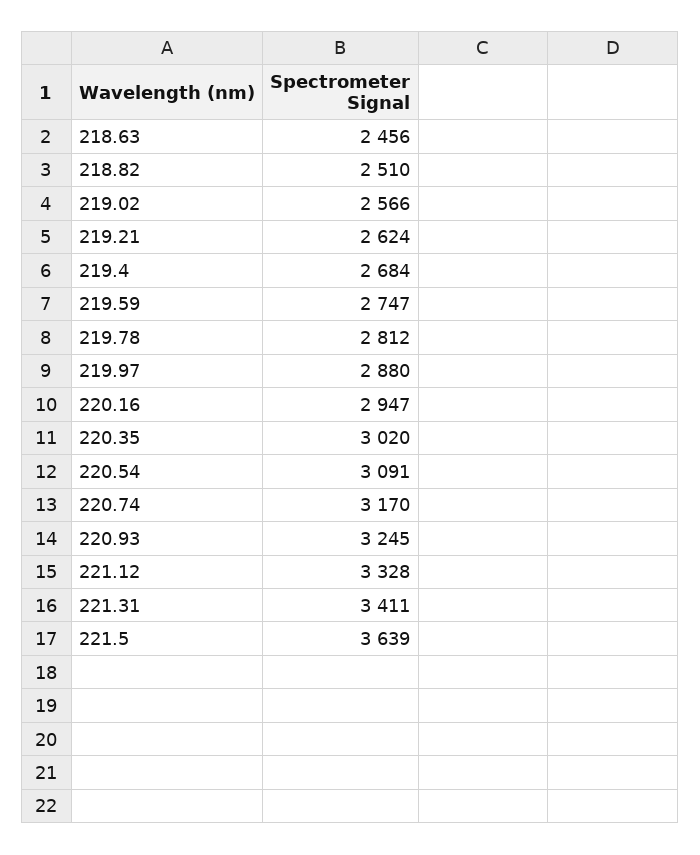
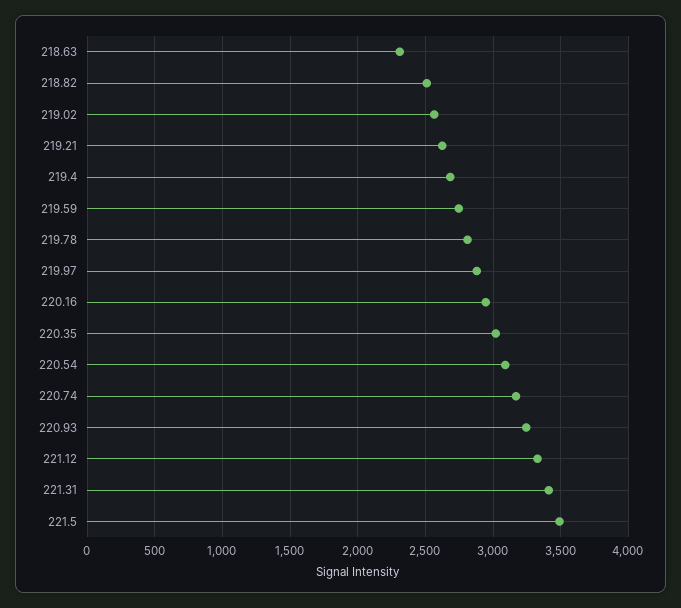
  {
-   "218.63": 2456,
+   "218.63": 2300,
    "218.82": 2510,
    "219.02": 2566,
    "219.21": 2624,
    "219.4": 2684,
    "219.59": 2747,
    "219.78": 2812,
    "219.97": 2880,
    "220.16": 2947,
    "220.35": 3020,
    "220.54": 3091,
    "220.74": 3170,
    "220.93": 3245,
    "221.12": 3328,
    "221.31": 3411,
-   "221.5": 3639
+   "221.5": 3500
  }

